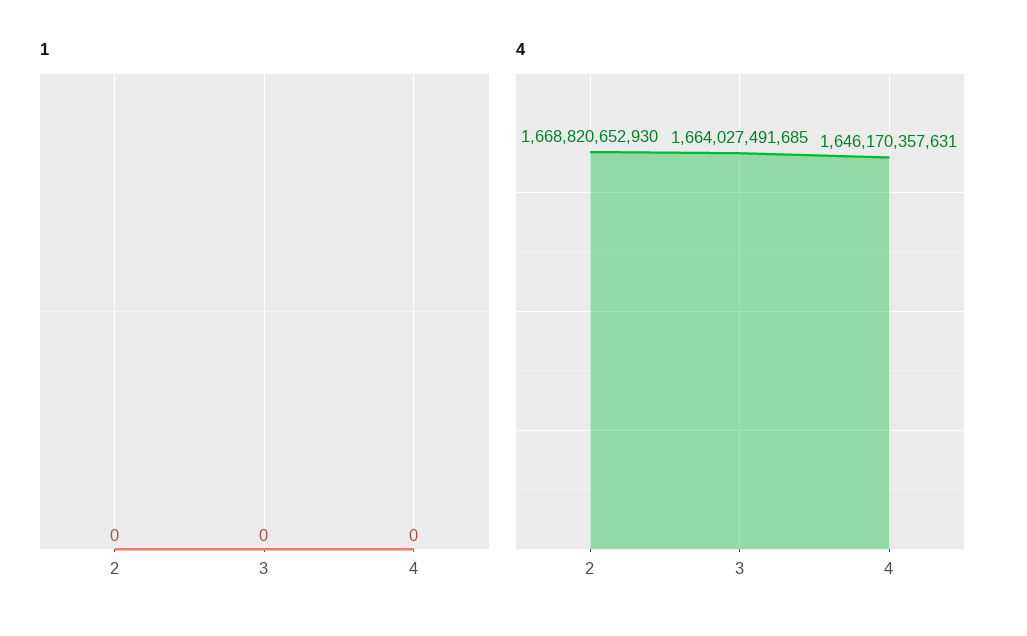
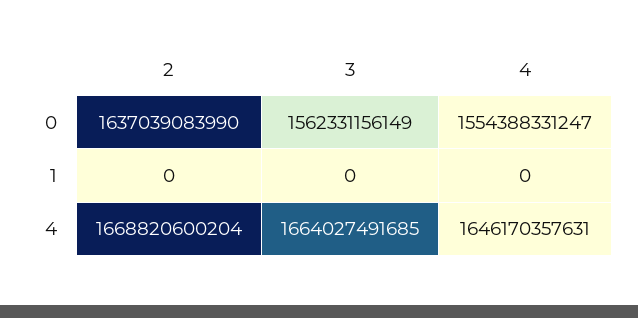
  {
    "1": {
      "2": 0,
      "3": 0,
      "4": 0
    },
    "4": {
-     "2": 1668820652930,
+     "2": 1668820600204,
      "3": 1664027491685,
      "4": 1646170357631
-   }
+   },
+   "0": {
+     "2": 1637039083990,
+     "3": 1562331156149,
+     "4": 1554388331247
+   }
  }

